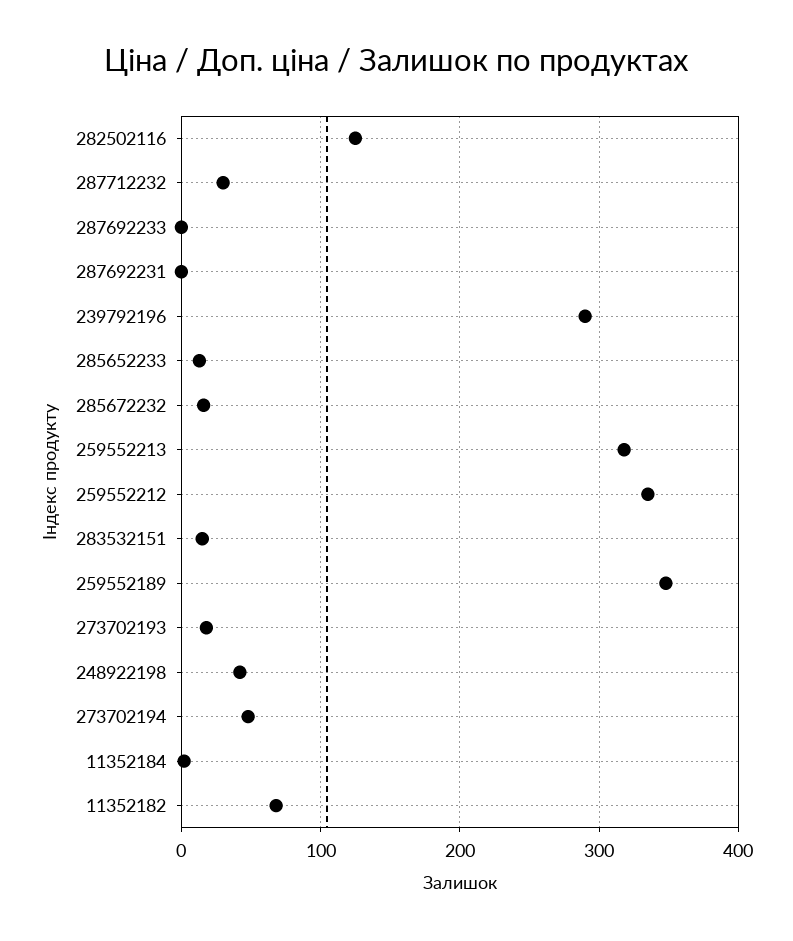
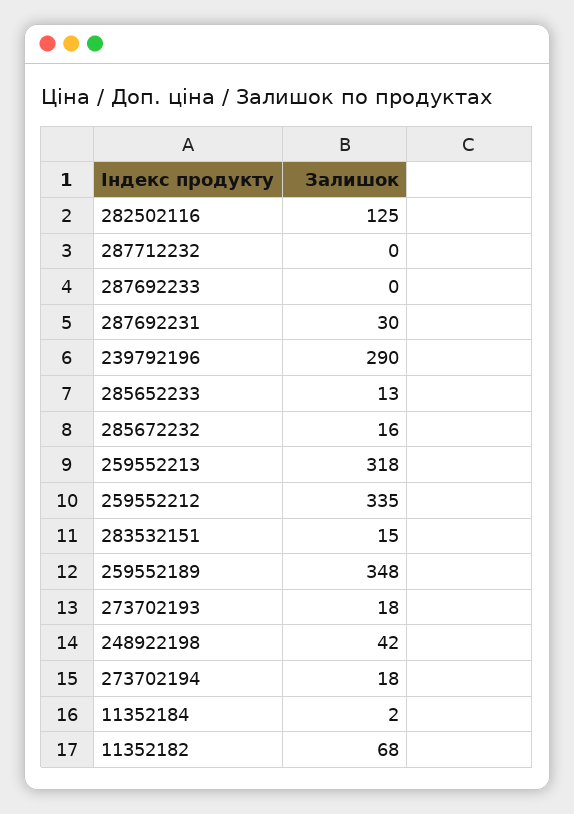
  {
    "282502116": 125,
-   "287712232": 30,
+   "287712232": 0,
    "287692233": 0,
-   "287692231": 0,
+   "287692231": 30,
    "239792196": 290,
    "285652233": 13,
    "285672232": 16,
    "259552213": 318,
    "259552212": 335,
    "283532151": 15,
    "259552189": 348,
    "273702193": 18,
    "248922198": 42,
-   "273702194": 50,
+   "273702194": 18,
    "11352184": 2,
    "11352182": 68
  }

